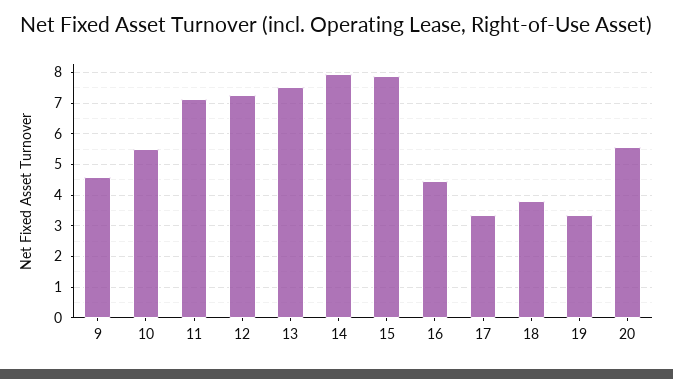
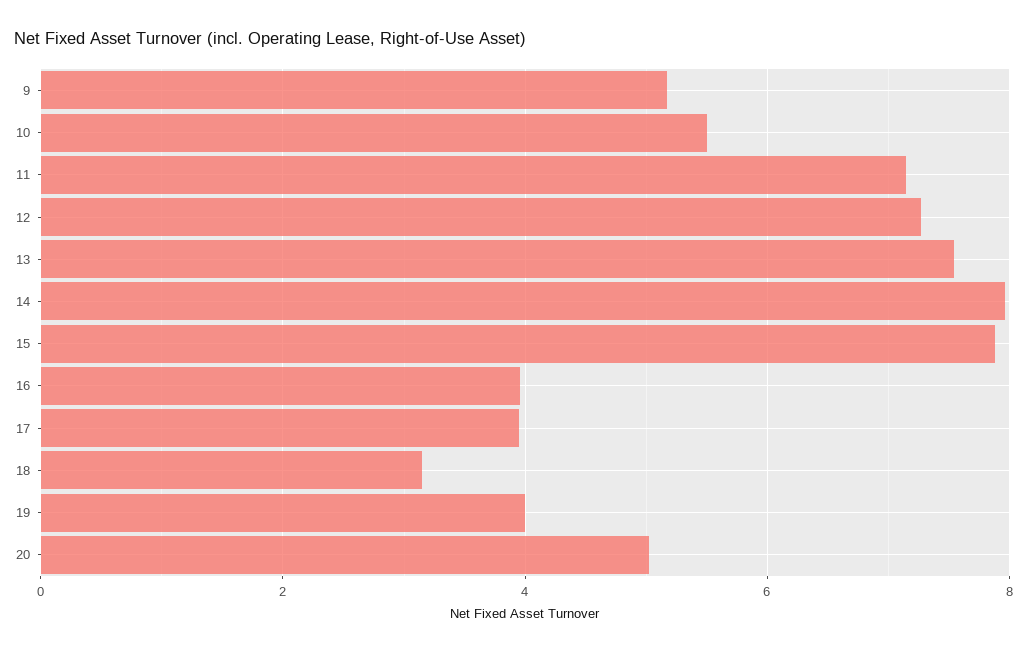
  {
-   "9": 4.6,
+   "9": 5.2,
    "10": 5.6,
    "11": 7.2,
    "12": 7.2,
    "13": 7.6,
    "14": 8,
    "15": 7.8,
-   "16": 4.4,
+   "16": 4,
-   "17": 3.4,
+   "17": 4,
-   "18": 3.8,
+   "18": 3.2,
-   "19": 3.4,
+   "19": 4,
-   "20": 5.6
+   "20": 5
  }

